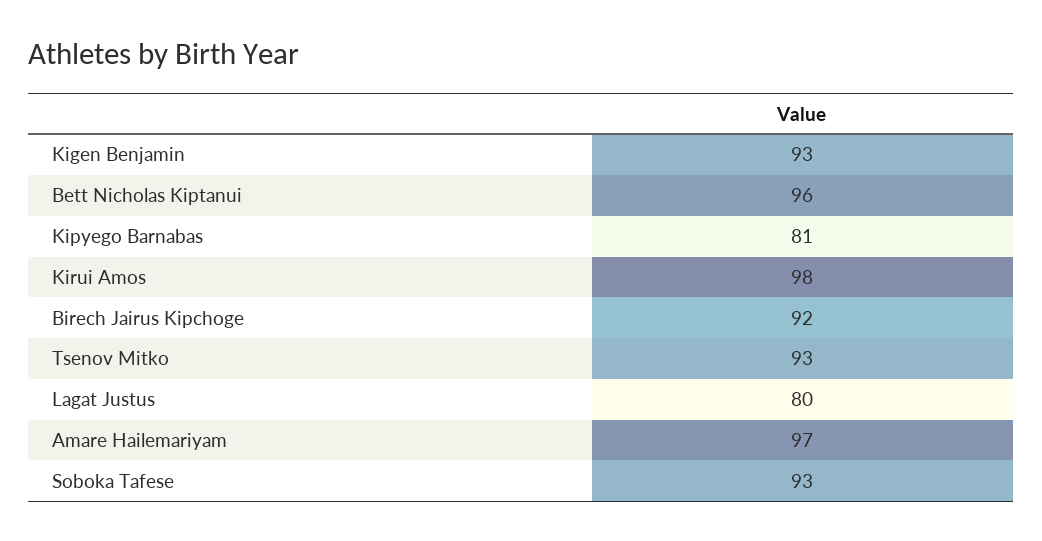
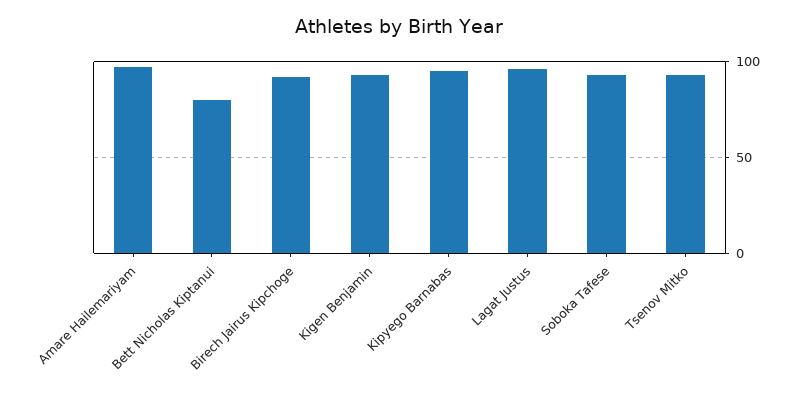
  {
    "Kigen Benjamin": 93,
-   "Bett Nicholas Kiptanui": 96,
+   "Bett Nicholas Kiptanui": 80,
-   "Kipyego Barnabas": 81,
+   "Kipyego Barnabas": 95,
-   "Kirui Amos": 98,
    "Birech Jairus Kipchoge": 92,
    "Tsenov Mitko": 93,
-   "Lagat Justus": 80,
+   "Lagat Justus": 95,
    "Amare Hailemariyam": 97,
    "Soboka Tafese": 93
  }

